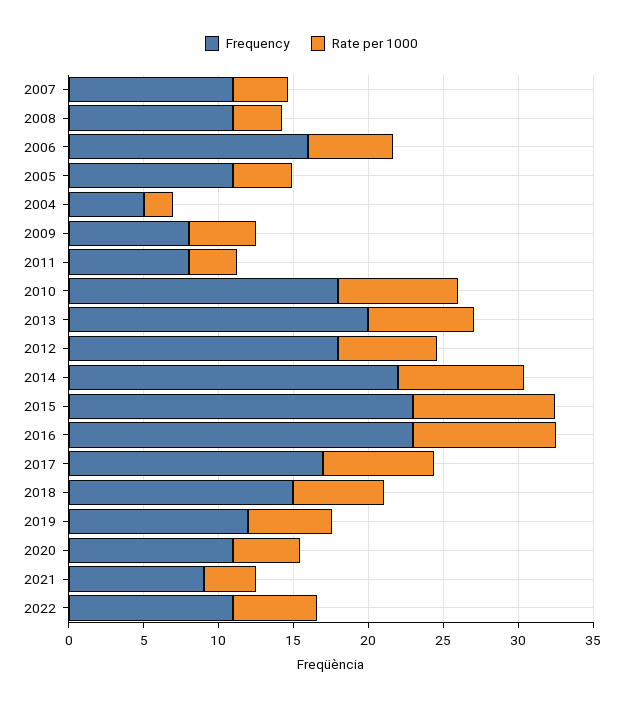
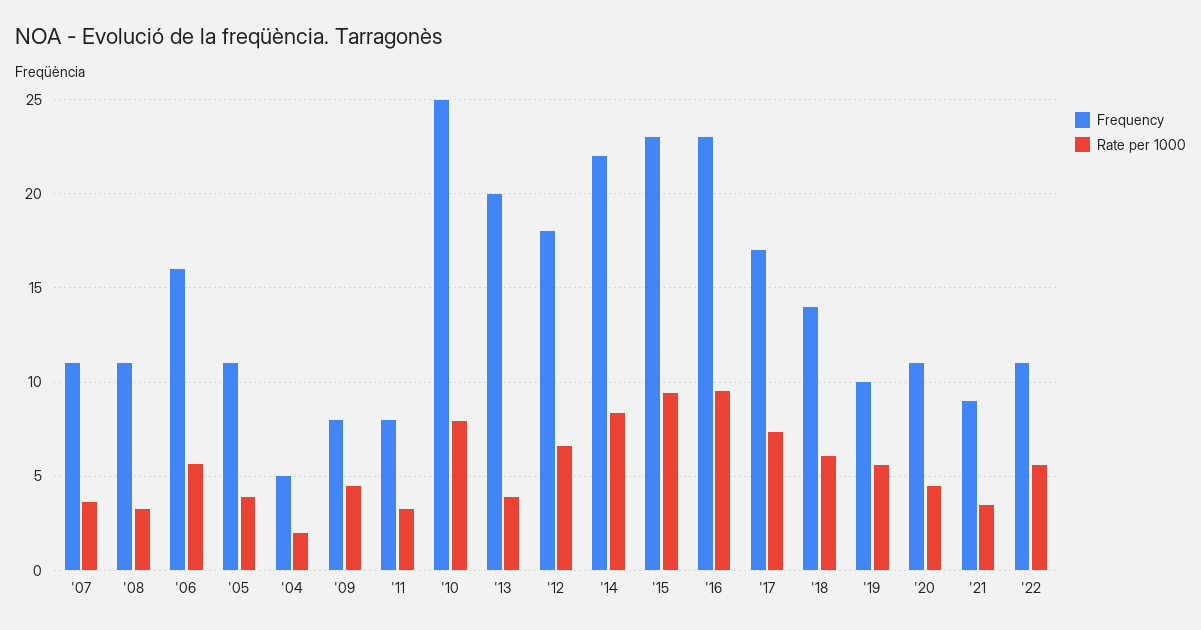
  {
    "Frequency": {
      "2007": 11,
      "2008": 11,
      "2006": 16,
      "2005": 11,
      "2004": 5,
      "2009": 8,
      "2011": 8,
-     "2010": 18,
+     "2010": 25,
      "2013": 20,
      "2012": 18,
      "2014": 22,
      "2015": 23,
      "2016": 23,
      "2017": 17,
-     "2018": 15,
+     "2018": 14,
-     "2019": 12,
+     "2019": 10,
      "2020": 11,
      "2021": 9,
      "2022": 11
    },
    "Rate per 1000": {
      "2007": 3.5,
      "2008": 3.5,
      "2006": 5.5,
      "2005": 4,
      "2004": 2,
      "2009": 4.5,
      "2011": 3,
      "2010": 8,
-     "2013": 7,
+     "2013": 4,
      "2012": 6.5,
      "2014": 8.5,
      "2015": 9.5,
      "2016": 9.5,
      "2017": 7.5,
      "2018": 6,
      "2019": 5.5,
      "2020": 4.5,
      "2021": 3.5,
      "2022": 5.5
    }
  }

